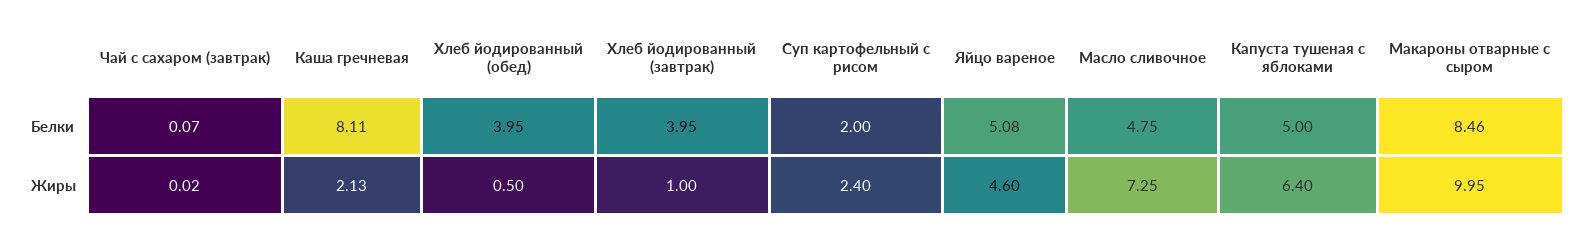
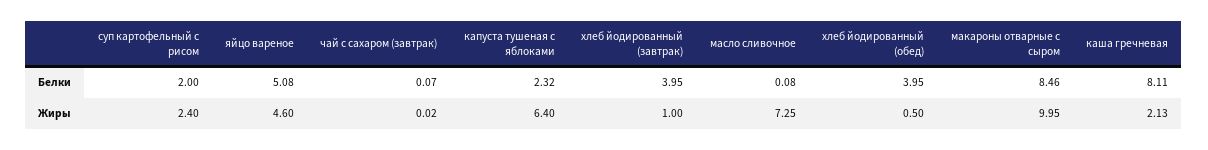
  {
    "Чай с сахаром (завтрак)": {
      "Белки": 0.07,
      "Жиры": 0.02
    },
    "Каша гречневая": {
      "Белки": 8.11,
      "Жиры": 2.13
    },
    "Хлеб йодированный (обед)": {
      "Белки": 3.95,
      "Жиры": 0.5
    },
    "Хлеб йодированный (завтрак)": {
      "Белки": 3.95,
      "Жиры": 1
    },
    "Суп картофельный с рисом": {
      "Белки": 2,
      "Жиры": 2.4
    },
    "Яйцо вареное": {
      "Белки": 5.08,
      "Жиры": 4.6
    },
    "Масло сливочное": {
-     "Белки": 4.75,
+     "Белки": 0.08,
      "Жиры": 7.25
    },
    "Капуста тушеная с яблоками": {
-     "Белки": 5,
+     "Белки": 2.32,
      "Жиры": 6.4
    },
    "Макароны отварные с сыром": {
      "Белки": 8.46,
      "Жиры": 9.95
    }
  }

